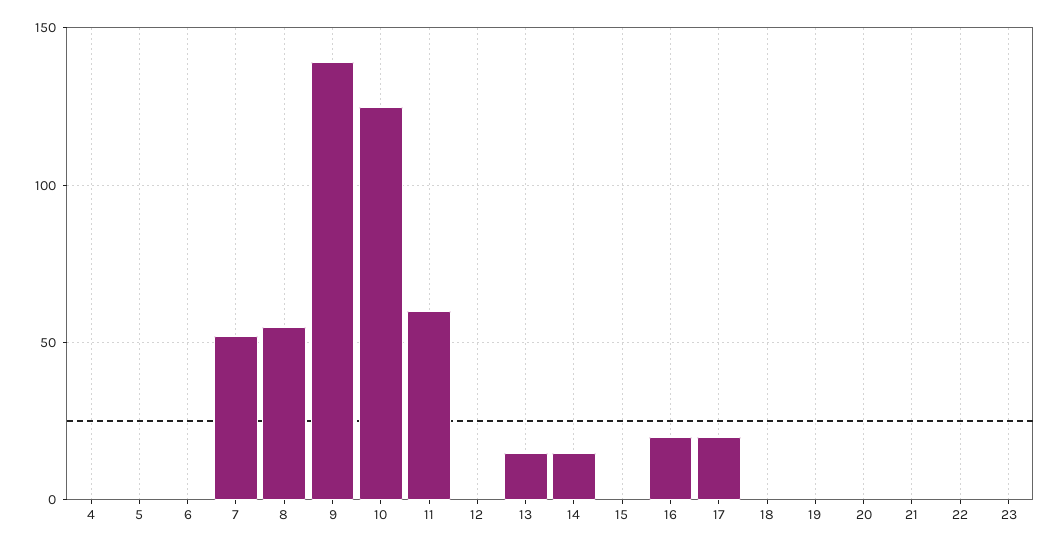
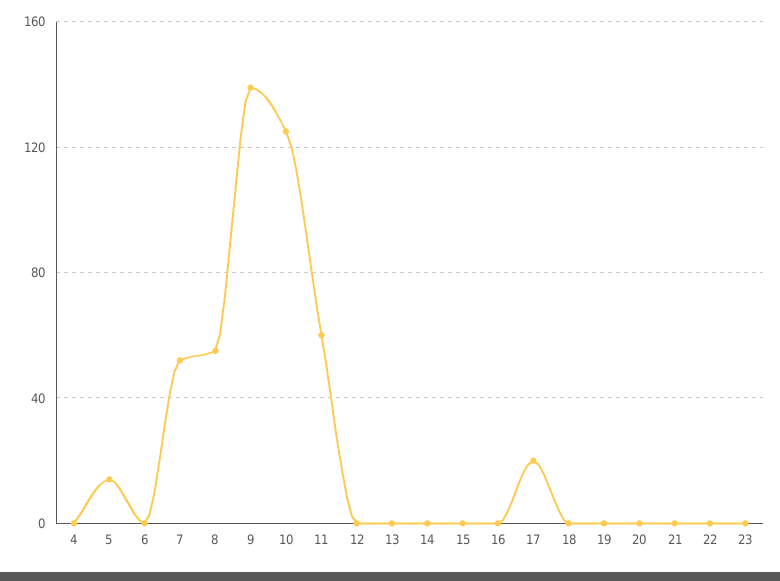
  {
    "4": 0,
-   "5": 0,
+   "5": 15,
    "6": 0,
    "7": 50,
    "8": 55,
    "9": 140,
    "10": 125,
    "11": 60,
    "12": 0,
-   "13": 15,
+   "13": 0,
-   "14": 15,
+   "14": 0,
    "15": 0,
-   "16": 20,
+   "16": 0,
    "17": 20,
    "18": 0,
    "19": 0,
    "20": 0,
    "21": 0,
    "22": 0,
    "23": 0
  }

